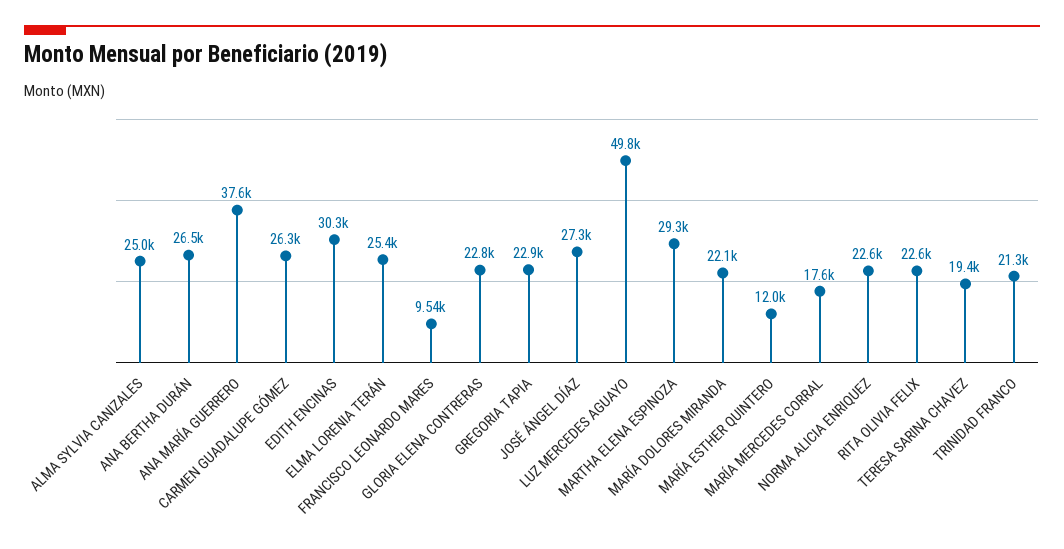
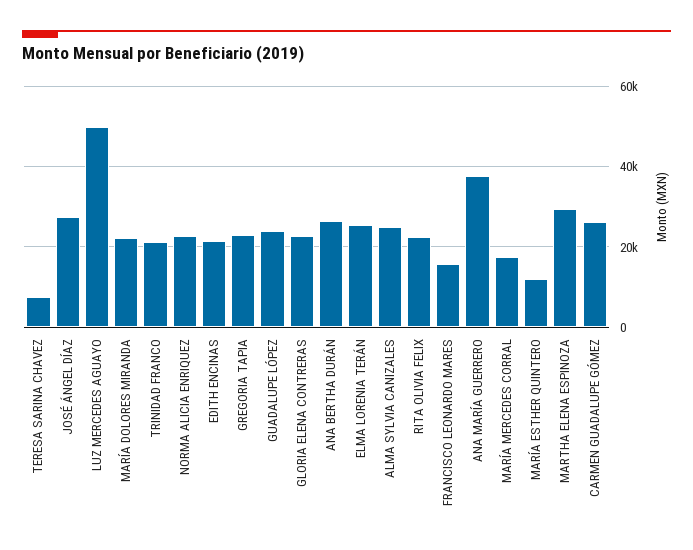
  {
    "ALMA SYLVIA CANIZALES": 25000,
    "ANA BERTHA DURÁN": 26500,
    "ANA MARÍA GUERRERO": 37600,
    "CARMEN GUADALUPE GÓMEZ": 26300,
-   "EDITH ENCINAS": 30300,
+   "EDITH ENCINAS": 22000,
    "ELMA LORENIA TERÁN": 25400,
-   "FRANCISCO LEONARDO MARES": 9540,
+   "FRANCISCO LEONARDO MARES": 16000,
    "GLORIA ELENA CONTRERAS": 22800,
    "GREGORIA TAPIA": 22900,
    "JOSÉ ÁNGEL DÍAZ": 27300,
    "LUZ MERCEDES AGUAYO": 49800,
    "MARTHA ELENA ESPINOZA": 29300,
    "MARÍA DOLORES MIRANDA": 22100,
    "MARÍA ESTHER QUINTERO": 12000,
    "MARÍA MERCEDES CORRAL": 17600,
    "NORMA ALICIA ENRIQUEZ": 22600,
    "RITA OLIVIA FELIX": 22600,
-   "TERESA SARINA CHAVEZ": 19400,
+   "TERESA SARINA CHAVEZ": 8000,
-   "TRINIDAD FRANCO": 21300
+   "TRINIDAD FRANCO": 21300,
+   "GUADALUPE LÓPEZ": 24000
  }

